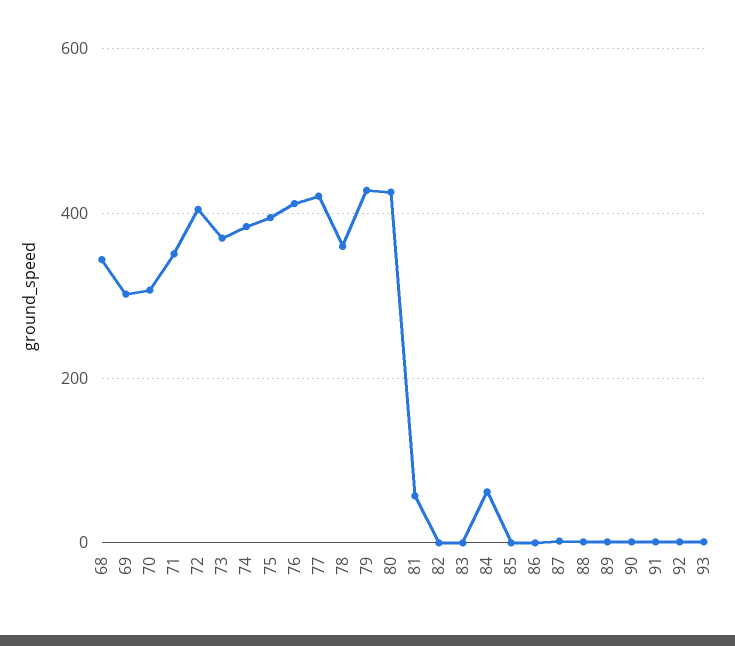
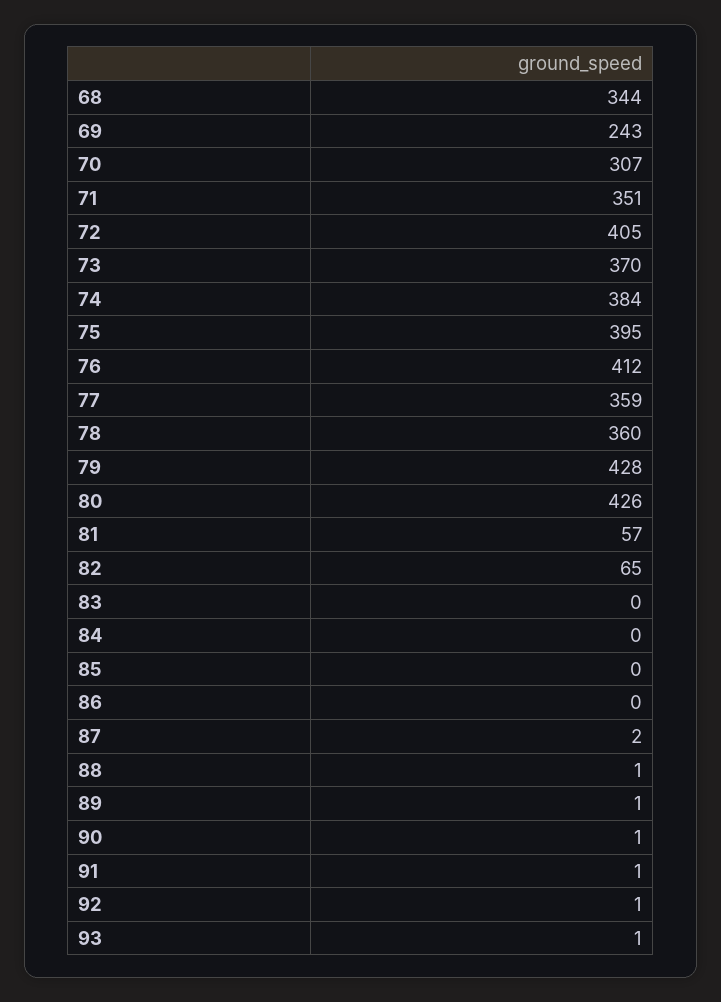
  {
    "68": 344,
-   "69": 300,
+   "69": 243,
    "70": 307,
    "71": 351,
    "72": 405,
    "73": 370,
    "74": 384,
    "75": 395,
    "76": 412,
-   "77": 420,
+   "77": 359,
    "78": 360,
    "79": 428,
    "80": 426,
    "81": 57,
-   "82": 0,
+   "82": 65,
    "83": 0,
-   "84": 60,
+   "84": 0,
    "85": 0,
    "86": 0,
    "87": 2,
    "88": 1,
    "89": 1,
    "90": 1,
    "91": 1,
    "92": 1,
    "93": 1
  }

